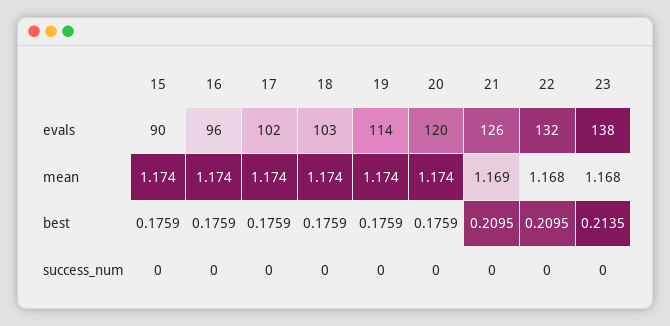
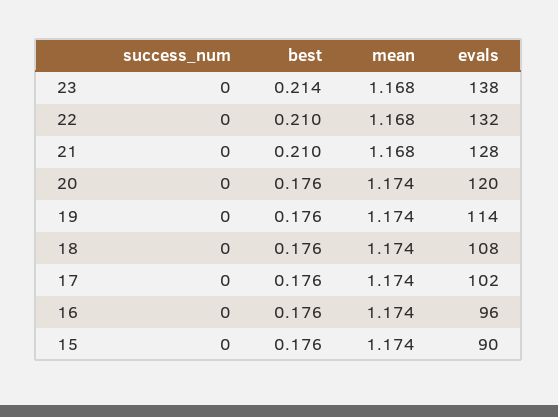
  {
    "15": {
      "evals": 90,
      "mean": 1.174,
      "best": 0.1759,
      "success_num": 0
    },
    "16": {
      "evals": 96,
      "mean": 1.174,
      "best": 0.1759,
      "success_num": 0
    },
    "17": {
      "evals": 102,
      "mean": 1.174,
      "best": 0.1759,
      "success_num": 0
    },
    "18": {
-     "evals": 103,
+     "evals": 108,
      "mean": 1.174,
      "best": 0.1759,
      "success_num": 0
    },
    "19": {
      "evals": 114,
      "mean": 1.174,
      "best": 0.1759,
      "success_num": 0
    },
    "20": {
      "evals": 120,
      "mean": 1.174,
      "best": 0.1759,
      "success_num": 0
    },
    "21": {
-     "evals": 126,
+     "evals": 128,
-     "mean": 1.169,
+     "mean": 1.168,
      "best": 0.2095,
      "success_num": 0
    },
    "22": {
      "evals": 132,
      "mean": 1.168,
      "best": 0.2095,
      "success_num": 0
    },
    "23": {
      "evals": 138,
      "mean": 1.168,
      "best": 0.2135,
      "success_num": 0
    }
  }

